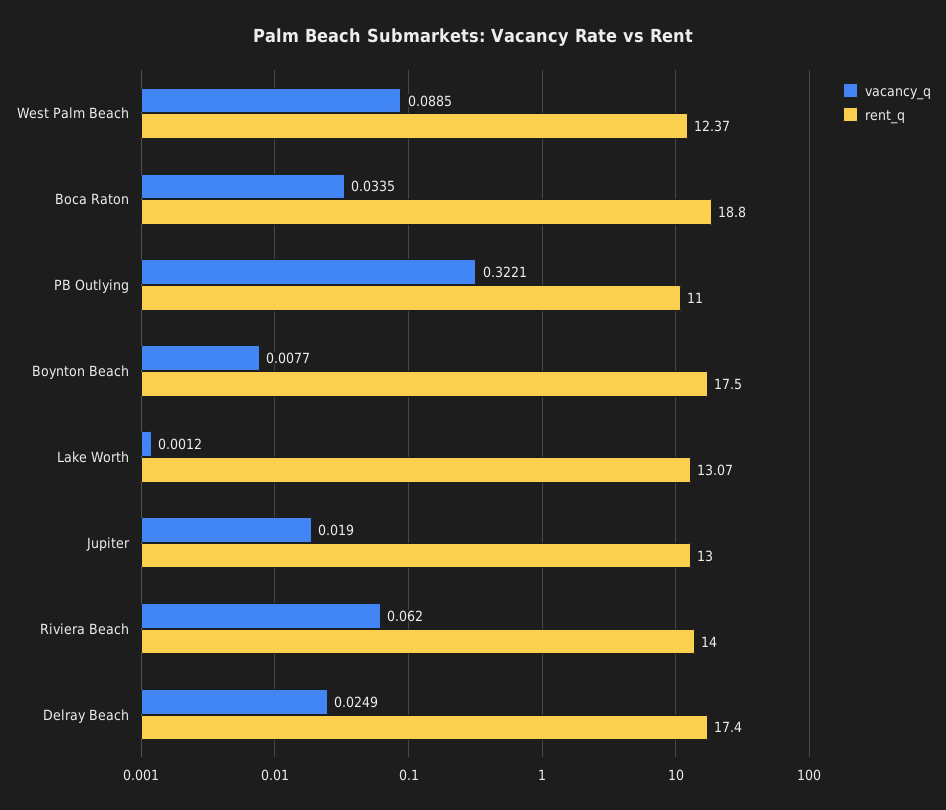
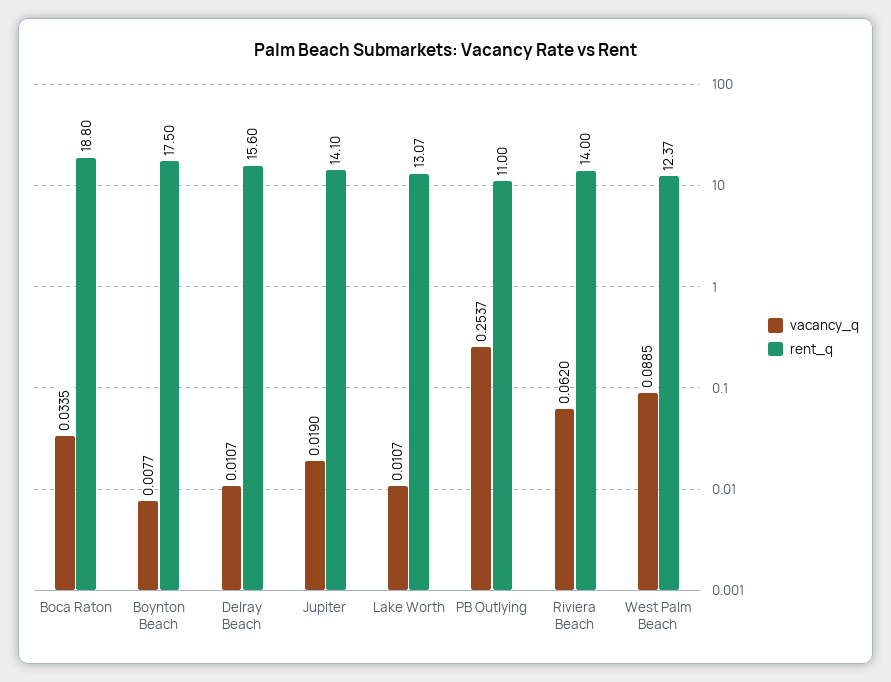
  {
    "vacancy_q": {
      "West Palm Beach": 0.0885,
      "Boca Raton": 0.0335,
-     "PB Outlying": 0.3221,
+     "PB Outlying": 0.2537,
      "Boynton Beach": 0.0077,
-     "Lake Worth": 0.0012,
+     "Lake Worth": 0.0107,
      "Jupiter": 0.019,
      "Riviera Beach": 0.062,
-     "Delray Beach": 0.0249
+     "Delray Beach": 0.0107
    },
    "rent_q": {
      "West Palm Beach": 12.37,
      "Boca Raton": 18.8,
      "PB Outlying": 11,
      "Boynton Beach": 17.5,
      "Lake Worth": 13.07,
-     "Jupiter": 13,
+     "Jupiter": 14.1,
      "Riviera Beach": 14,
-     "Delray Beach": 17.4
+     "Delray Beach": 15.6
    }
  }

